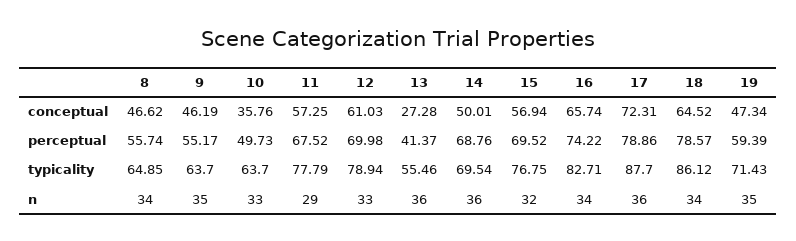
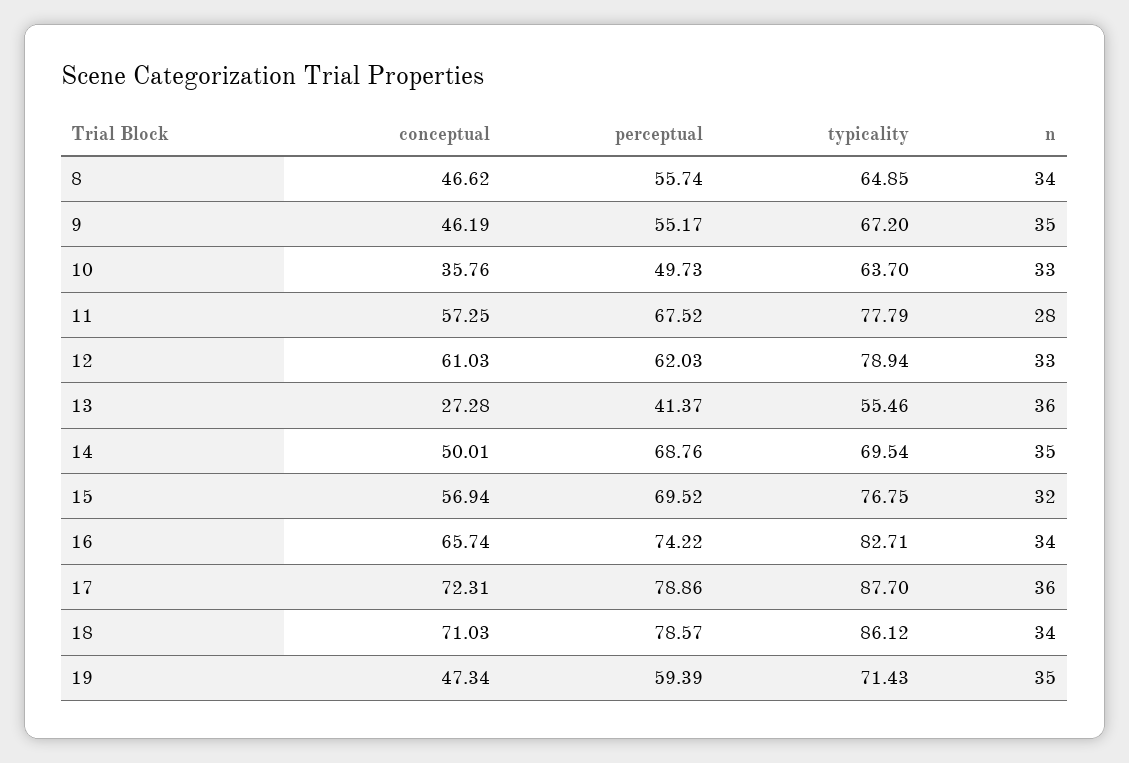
  {
    "8": {
      "conceptual": 46.62,
      "perceptual": 55.74,
      "typicality": 64.85,
      "n": 34
    },
    "9": {
      "conceptual": 46.19,
      "perceptual": 55.17,
-     "typicality": 63.7,
+     "typicality": 67.2,
      "n": 35
    },
    "10": {
      "conceptual": 35.76,
      "perceptual": 49.73,
      "typicality": 63.7,
      "n": 33
    },
    "11": {
      "conceptual": 57.25,
      "perceptual": 67.52,
      "typicality": 77.79,
-     "n": 29
+     "n": 28
    },
    "12": {
      "conceptual": 61.03,
-     "perceptual": 69.98,
+     "perceptual": 62.03,
      "typicality": 78.94,
      "n": 33
    },
    "13": {
      "conceptual": 27.28,
      "perceptual": 41.37,
      "typicality": 55.46,
      "n": 36
    },
    "14": {
      "conceptual": 50.01,
      "perceptual": 68.76,
      "typicality": 69.54,
-     "n": 36
+     "n": 35
    },
    "15": {
      "conceptual": 56.94,
      "perceptual": 69.52,
      "typicality": 76.75,
      "n": 32
    },
    "16": {
      "conceptual": 65.74,
      "perceptual": 74.22,
      "typicality": 82.71,
      "n": 34
    },
    "17": {
      "conceptual": 72.31,
      "perceptual": 78.86,
      "typicality": 87.7,
      "n": 36
    },
    "18": {
-     "conceptual": 64.52,
+     "conceptual": 71.03,
      "perceptual": 78.57,
      "typicality": 86.12,
      "n": 34
    },
    "19": {
      "conceptual": 47.34,
      "perceptual": 59.39,
      "typicality": 71.43,
      "n": 35
    }
  }

